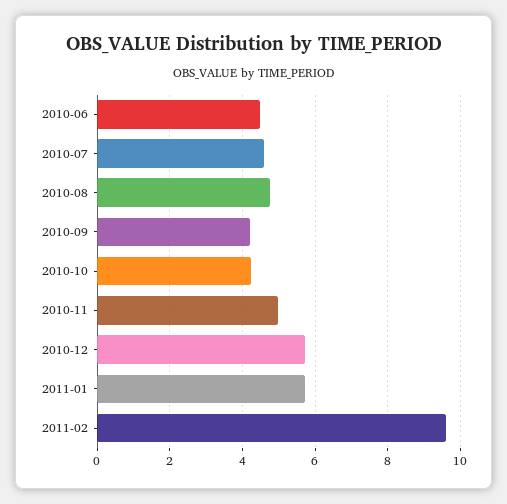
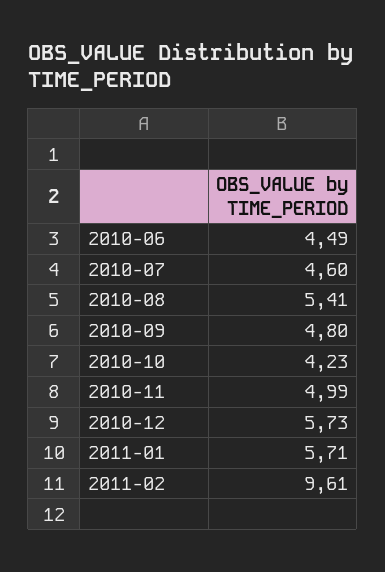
  {
    "2010-06": 4.49,
    "2010-07": 4.6,
-   "2010-08": 4.8,
+   "2010-08": 5.41,
-   "2010-09": 4.2,
+   "2010-09": 4.8,
    "2010-10": 4.23,
    "2010-11": 4.99,
    "2010-12": 5.73,
    "2011-01": 5.71,
    "2011-02": 9.61
  }

